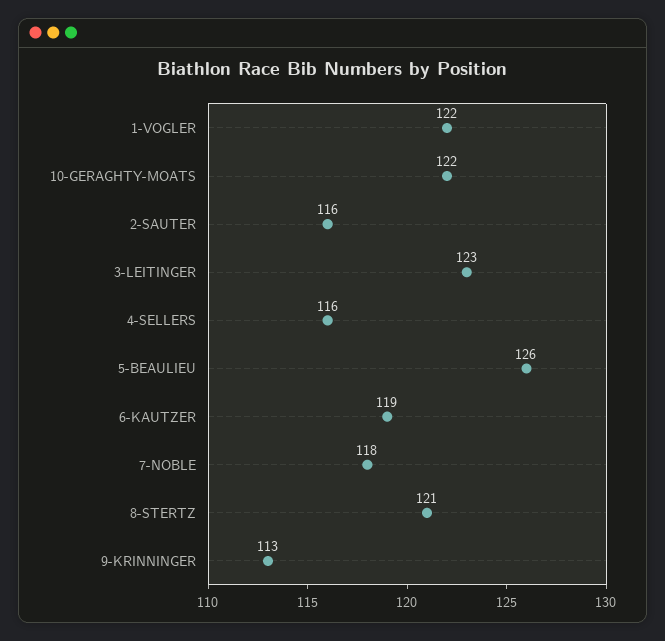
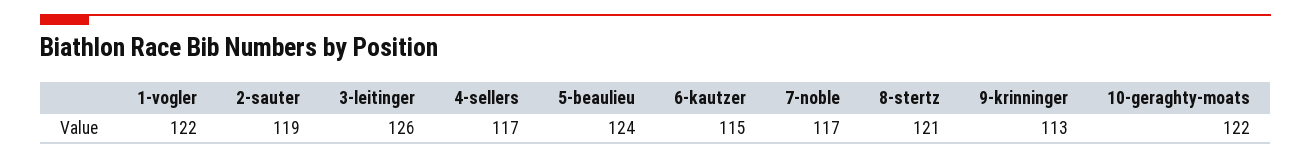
  {
    "1-VOGLER": 122,
    "10-GERAGHTY-MOATS": 122,
-   "2-SAUTER": 116,
+   "2-SAUTER": 119,
-   "3-LEITINGER": 123,
+   "3-LEITINGER": 126,
-   "4-SELLERS": 116,
+   "4-SELLERS": 117,
-   "5-BEAULIEU": 126,
+   "5-BEAULIEU": 124,
-   "6-KAUTZER": 119,
+   "6-KAUTZER": 115,
-   "7-NOBLE": 118,
+   "7-NOBLE": 117,
    "8-STERTZ": 121,
    "9-KRINNINGER": 113
  }

